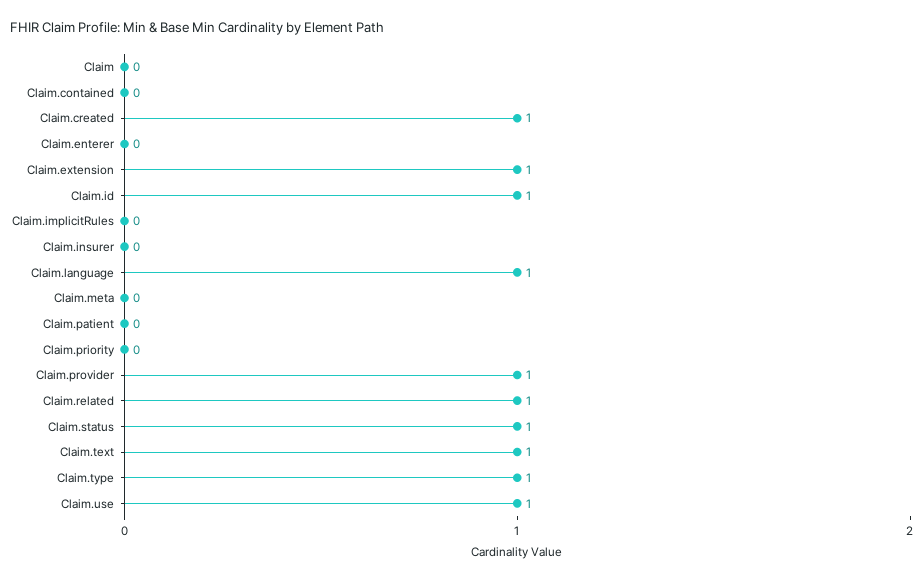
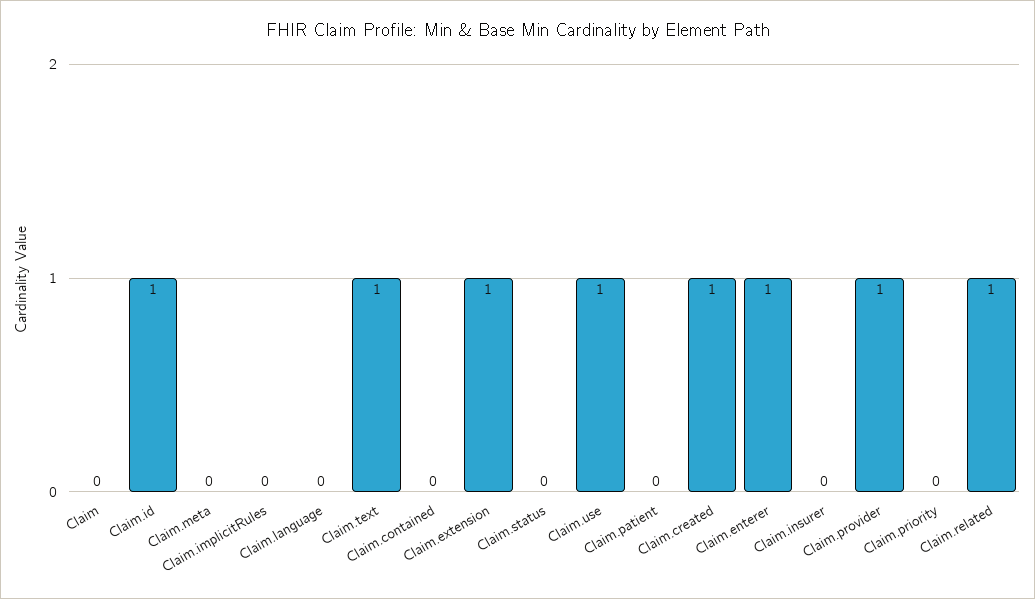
  {
    "Claim": 0,
    "Claim.contained": 0,
    "Claim.created": 1,
-   "Claim.enterer": 0,
+   "Claim.enterer": 1,
    "Claim.extension": 1,
    "Claim.id": 1,
    "Claim.implicitRules": 0,
    "Claim.insurer": 0,
-   "Claim.language": 1,
+   "Claim.language": 0,
    "Claim.meta": 0,
    "Claim.patient": 0,
    "Claim.priority": 0,
    "Claim.provider": 1,
    "Claim.related": 1,
-   "Claim.status": 1,
+   "Claim.status": 0,
    "Claim.text": 1,
-   "Claim.type": 1,
    "Claim.use": 1
  }

